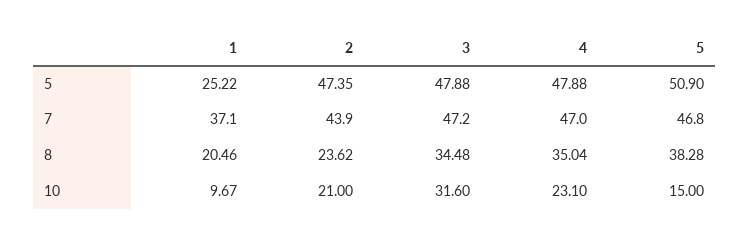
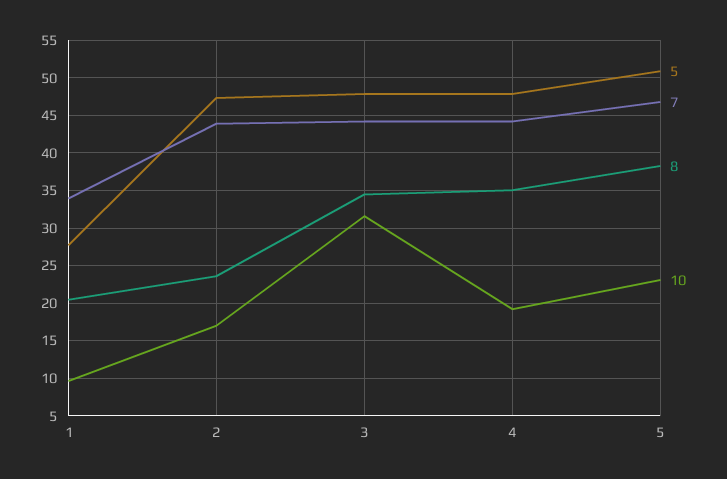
  {
    "5": {
-     "1": 25.22,
+     "1": 28,
      "2": 47.35,
      "3": 47.88,
      "4": 47.88,
      "5": 50.9
    },
    "7": {
-     "1": 37.1,
+     "1": 34,
      "2": 43.9,
-     "3": 47.2,
+     "3": 44,
-     "4": 47,
+     "4": 44,
      "5": 46.8
    },
    "8": {
      "1": 20.46,
      "2": 23.62,
      "3": 34.48,
      "4": 35.04,
      "5": 38.28
    },
    "10": {
      "1": 9.67,
-     "2": 21,
+     "2": 17,
      "3": 31.6,
-     "4": 23.1,
+     "4": 19,
-     "5": 15
+     "5": 23
    }
  }

